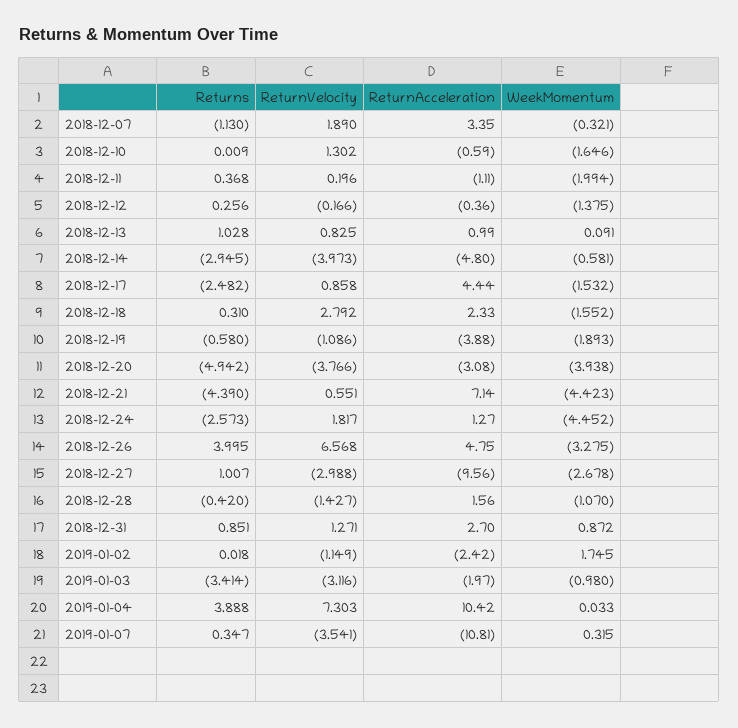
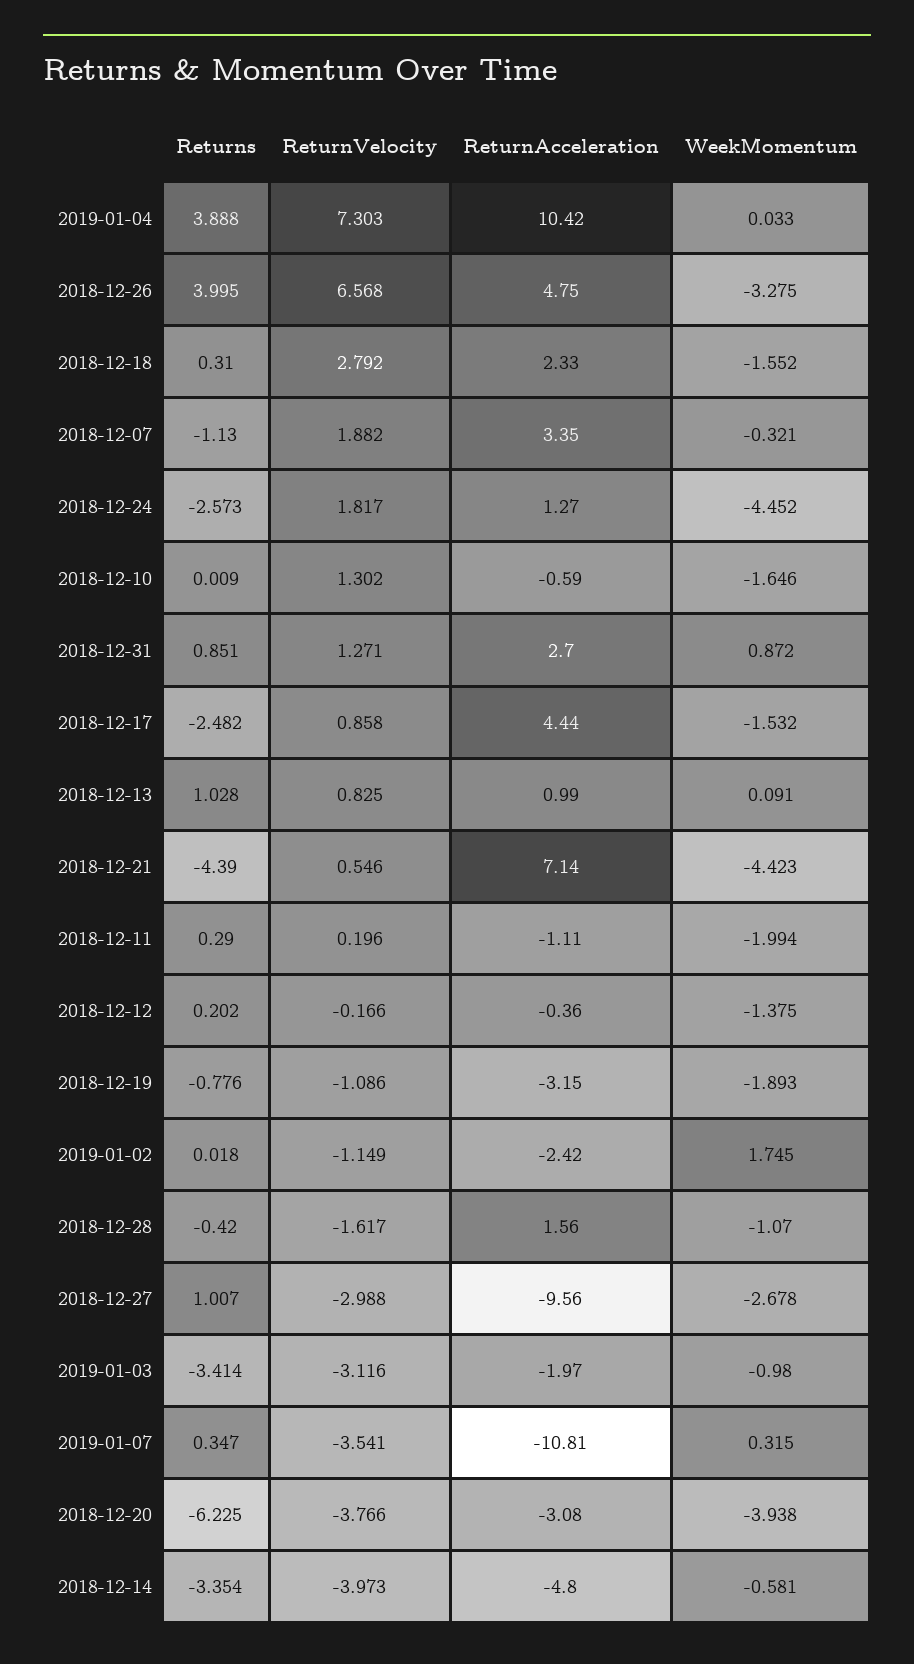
  {
    "Returns": {
      "2018-12-07": -1.13,
      "2018-12-10": 0.009,
-     "2018-12-11": 0.368,
+     "2018-12-11": 0.29,
-     "2018-12-12": 0.256,
+     "2018-12-12": 0.202,
      "2018-12-13": 1.028,
-     "2018-12-14": -2.945,
+     "2018-12-14": -3.354,
      "2018-12-17": -2.482,
      "2018-12-18": 0.31,
-     "2018-12-19": -0.58,
+     "2018-12-19": -0.776,
-     "2018-12-20": -4.942,
+     "2018-12-20": -6.225,
      "2018-12-21": -4.39,
      "2018-12-24": -2.573,
      "2018-12-26": 3.995,
      "2018-12-27": 1.007,
      "2018-12-28": -0.42,
      "2018-12-31": 0.851,
      "2019-01-02": 0.018,
      "2019-01-03": -3.414,
      "2019-01-04": 3.888,
      "2019-01-07": 0.347
    },
    "ReturnVelocity": {
-     "2018-12-07": 1.89,
+     "2018-12-07": 1.882,
      "2018-12-10": 1.302,
      "2018-12-11": 0.196,
      "2018-12-12": -0.166,
      "2018-12-13": 0.825,
      "2018-12-14": -3.973,
      "2018-12-17": 0.858,
      "2018-12-18": 2.792,
      "2018-12-19": -1.086,
      "2018-12-20": -3.766,
-     "2018-12-21": 0.551,
+     "2018-12-21": 0.546,
      "2018-12-24": 1.817,
      "2018-12-26": 6.568,
      "2018-12-27": -2.988,
-     "2018-12-28": -1.427,
+     "2018-12-28": -1.617,
      "2018-12-31": 1.271,
      "2019-01-02": -1.149,
      "2019-01-03": -3.116,
      "2019-01-04": 7.303,
      "2019-01-07": -3.541
    },
    "ReturnAcceleration": {
      "2018-12-07": 3.35,
      "2018-12-10": -0.59,
      "2018-12-11": -1.11,
      "2018-12-12": -0.36,
      "2018-12-13": 0.99,
      "2018-12-14": -4.8,
      "2018-12-17": 4.44,
      "2018-12-18": 2.33,
-     "2018-12-19": -3.88,
+     "2018-12-19": -3.15,
      "2018-12-20": -3.08,
      "2018-12-21": 7.14,
      "2018-12-24": 1.27,
      "2018-12-26": 4.75,
      "2018-12-27": -9.56,
      "2018-12-28": 1.56,
      "2018-12-31": 2.7,
      "2019-01-02": -2.42,
      "2019-01-03": -1.97,
      "2019-01-04": 10.42,
      "2019-01-07": -10.81
    },
    "WeekMomentum": {
      "2018-12-07": -0.321,
      "2018-12-10": -1.646,
      "2018-12-11": -1.994,
      "2018-12-12": -1.375,
      "2018-12-13": 0.091,
      "2018-12-14": -0.581,
      "2018-12-17": -1.532,
      "2018-12-18": -1.552,
      "2018-12-19": -1.893,
      "2018-12-20": -3.938,
      "2018-12-21": -4.423,
      "2018-12-24": -4.452,
      "2018-12-26": -3.275,
      "2018-12-27": -2.678,
      "2018-12-28": -1.07,
      "2018-12-31": 0.872,
      "2019-01-02": 1.745,
      "2019-01-03": -0.98,
      "2019-01-04": 0.033,
      "2019-01-07": 0.315
    }
  }

